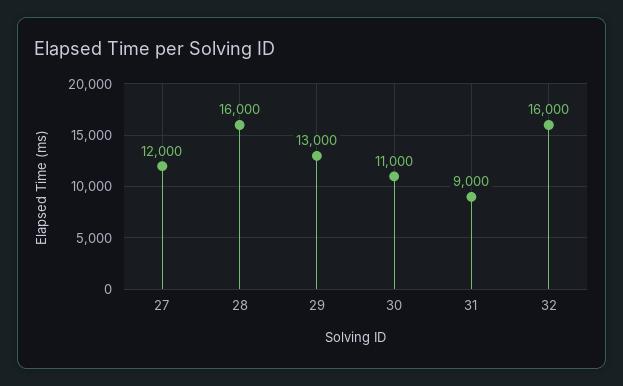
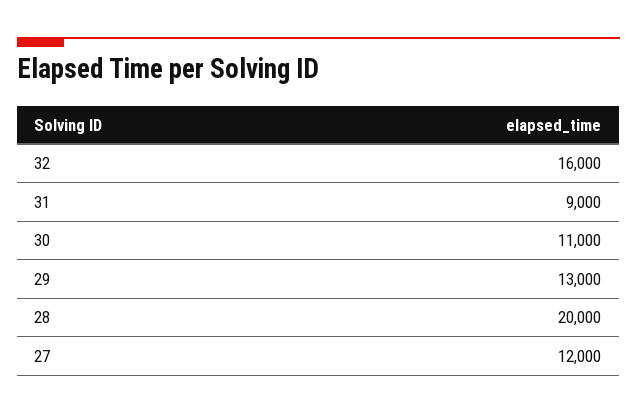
  {
    "27": 12000,
-   "28": 16000,
+   "28": 20000,
    "29": 13000,
    "30": 11000,
    "31": 9000,
    "32": 16000
  }

